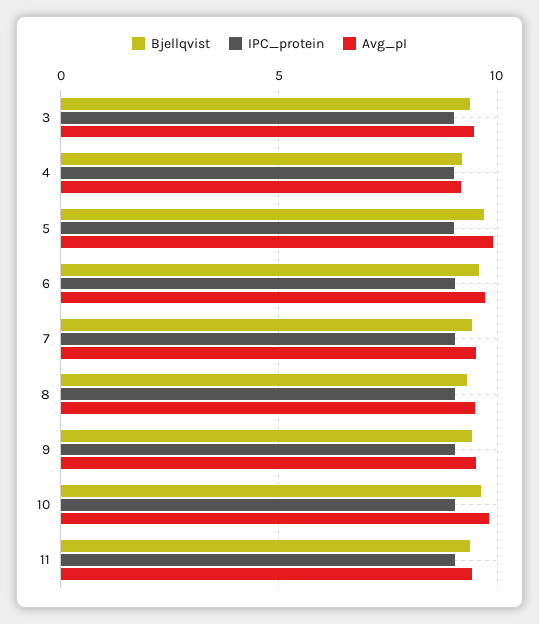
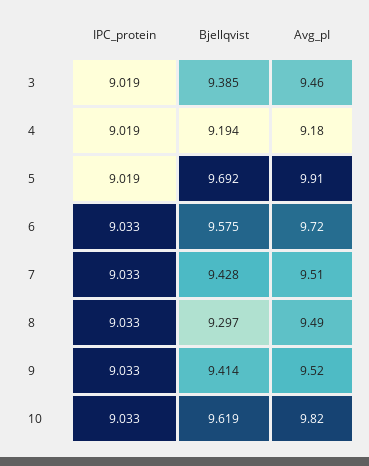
  {
    "Bjellqvist": {
      "3": 9.385,
      "4": 9.194,
      "5": 9.692,
      "6": 9.575,
      "7": 9.428,
      "8": 9.297,
      "9": 9.414,
-     "10": 9.619,
+     "10": 9.619
-     "11": 9.5
    },
    "IPC_protein": {
      "3": 9.019,
      "4": 9.019,
      "5": 9.019,
      "6": 9.033,
      "7": 9.033,
      "8": 9.033,
      "9": 9.033,
-     "10": 9.033,
+     "10": 9.033
-     "11": 9
    },
    "Avg_pI": {
      "3": 9.46,
      "4": 9.18,
      "5": 9.91,
      "6": 9.72,
      "7": 9.51,
      "8": 9.49,
      "9": 9.52,
-     "10": 9.82,
+     "10": 9.82
-     "11": 9.5
    }
  }

